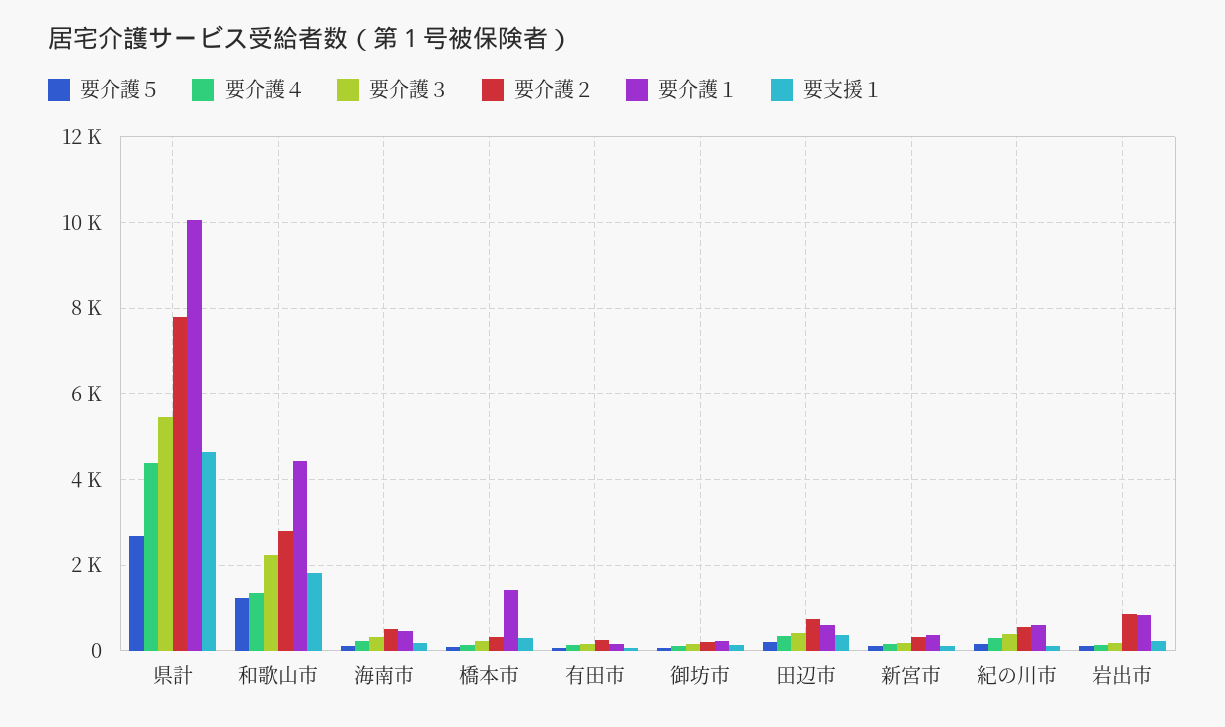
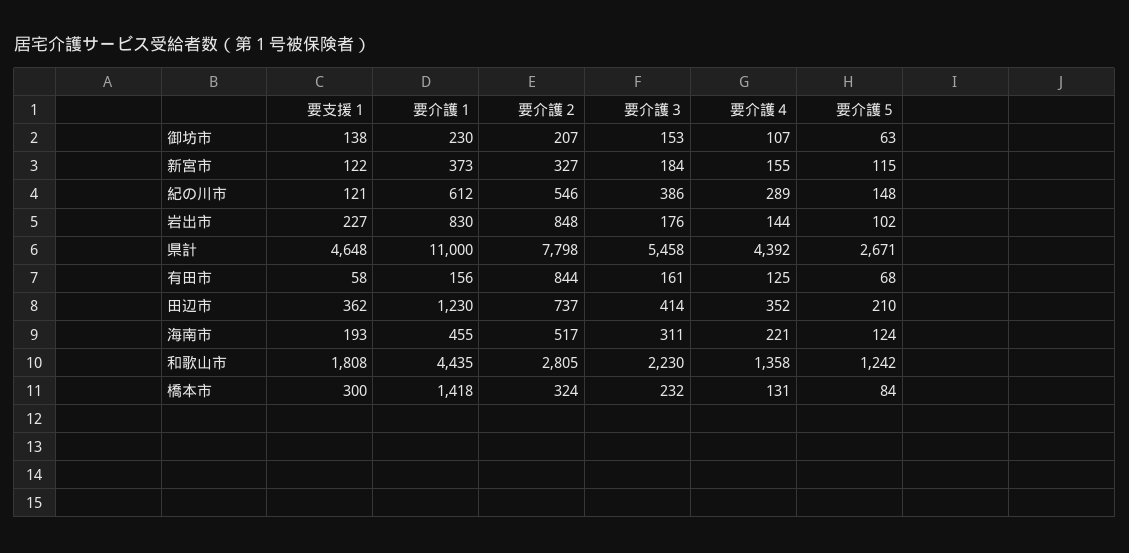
  {
    "要介護５": {
      "県計": 2671,
      "和歌山市": 1242,
      "海南市": 124,
      "橋本市": 84,
      "有田市": 68,
      "御坊市": 63,
      "田辺市": 210,
      "新宮市": 115,
      "紀の川市": 148,
      "岩出市": 102
    },
    "要介護４": {
      "県計": 4392,
      "和歌山市": 1358,
      "海南市": 221,
      "橋本市": 131,
      "有田市": 125,
      "御坊市": 107,
      "田辺市": 352,
      "新宮市": 155,
      "紀の川市": 289,
      "岩出市": 144
    },
    "要介護３": {
      "県計": 5458,
      "和歌山市": 2230,
      "海南市": 311,
      "橋本市": 232,
      "有田市": 161,
      "御坊市": 153,
      "田辺市": 414,
      "新宮市": 184,
      "紀の川市": 386,
      "岩出市": 176
    },
    "要介護２": {
      "県計": 7798,
      "和歌山市": 2805,
      "海南市": 517,
      "橋本市": 324,
-     "有田市": 200,
+     "有田市": 844,
      "御坊市": 207,
      "田辺市": 737,
      "新宮市": 327,
      "紀の川市": 546,
      "岩出市": 848
    },
    "要介護１": {
-     "県計": 10000,
+     "県計": 11000,
      "和歌山市": 4435,
      "海南市": 455,
      "橋本市": 1418,
      "有田市": 156,
      "御坊市": 230,
-     "田辺市": 600,
+     "田辺市": 1230,
      "新宮市": 373,
      "紀の川市": 612,
      "岩出市": 830
    },
    "要支援１": {
      "県計": 4648,
      "和歌山市": 1808,
      "海南市": 193,
      "橋本市": 300,
      "有田市": 58,
      "御坊市": 138,
      "田辺市": 362,
      "新宮市": 122,
      "紀の川市": 121,
      "岩出市": 227
    }
  }

